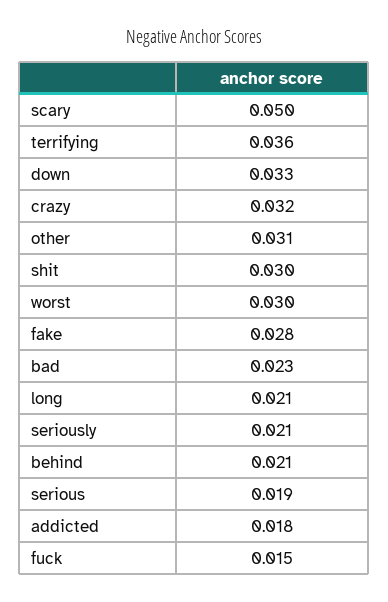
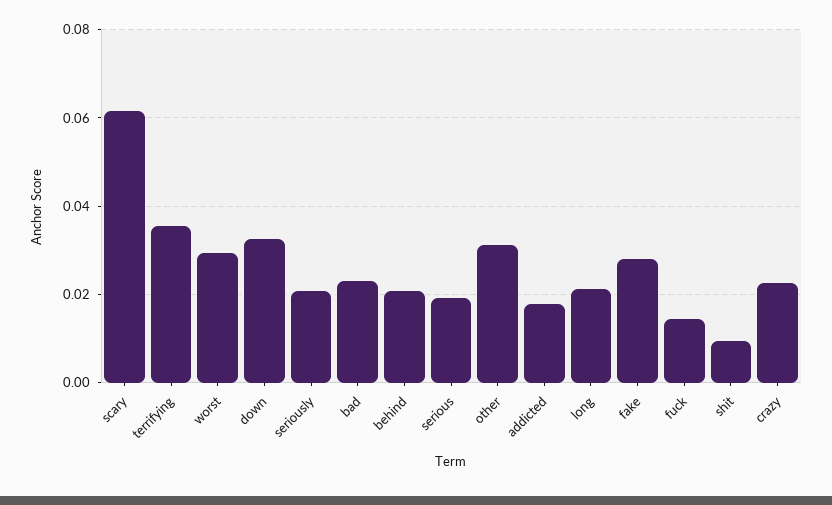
  {
-   "scary": 0.05,
+   "scary": 0.062,
    "terrifying": 0.036,
    "down": 0.033,
-   "crazy": 0.032,
+   "crazy": 0.022,
    "other": 0.031,
-   "shit": 0.03,
+   "shit": 0.01,
    "worst": 0.03,
    "fake": 0.028,
    "bad": 0.023,
    "long": 0.021,
    "seriously": 0.021,
    "behind": 0.021,
    "serious": 0.019,
    "addicted": 0.018,
    "fuck": 0.015
  }

